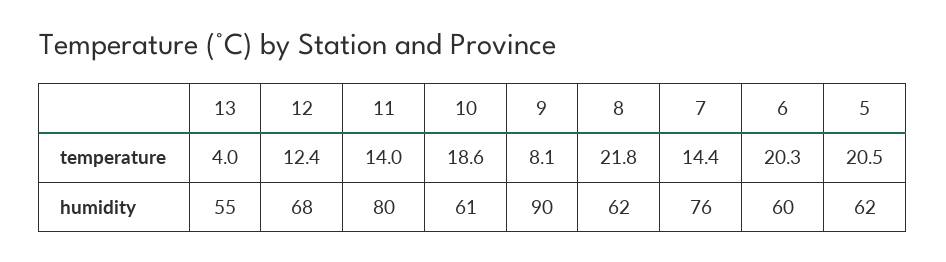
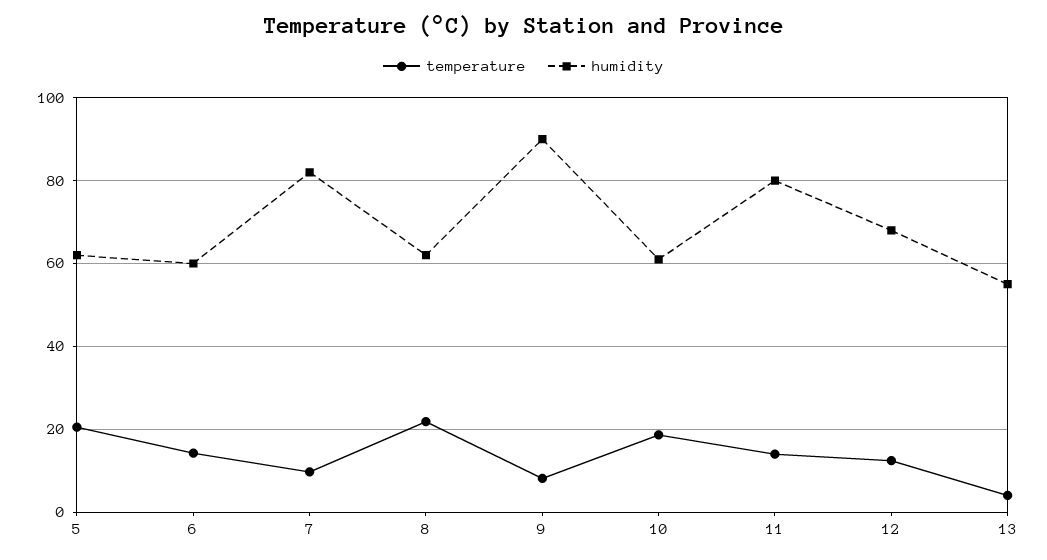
  {
    "temperature": {
      "13": 4,
      "12": 12.4,
      "11": 14,
      "10": 18.6,
      "9": 8.1,
      "8": 21.8,
-     "7": 14.4,
+     "7": 10,
-     "6": 20.3,
+     "6": 14,
      "5": 20.5
    },
    "humidity": {
      "13": 55,
      "12": 68,
      "11": 80,
      "10": 61,
      "9": 90,
      "8": 62,
-     "7": 76,
+     "7": 82,
      "6": 60,
      "5": 62
    }
  }

